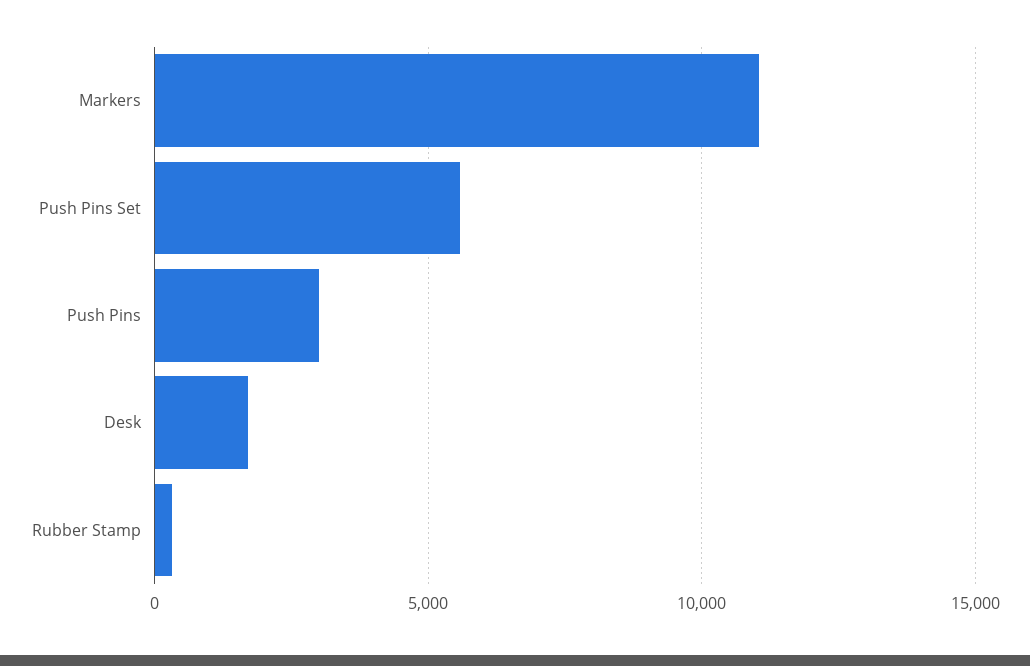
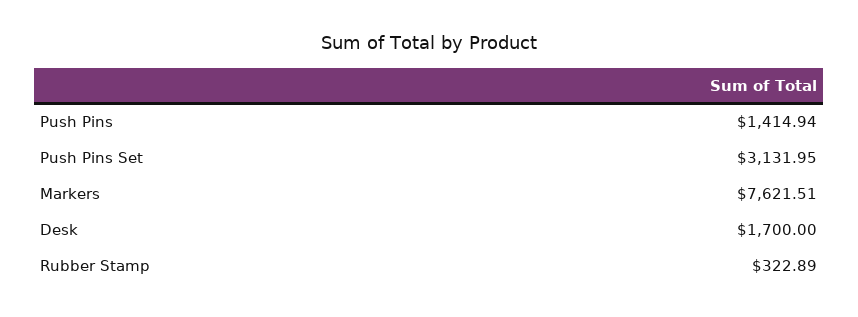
  {
-   "Markers": 11000,
+   "Markers": 7621.51,
-   "Push Pins Set": 5500,
+   "Push Pins Set": 3131.95,
-   "Push Pins": 3000,
+   "Push Pins": 1414.94,
    "Desk": 1700,
    "Rubber Stamp": 322.89
  }

